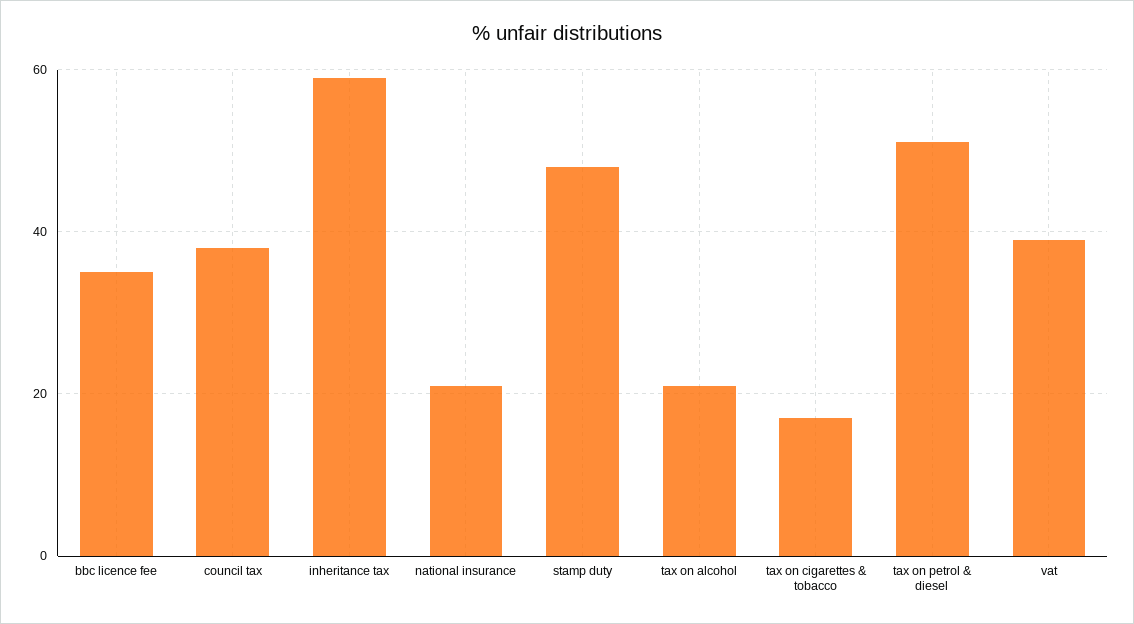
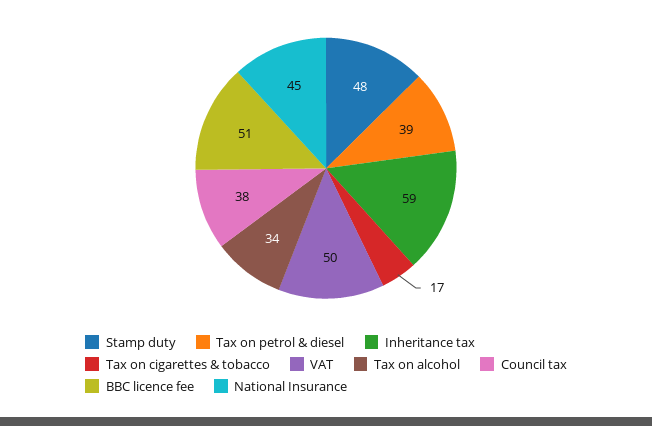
  {
-   "bbc licence fee": 35,
+   "bbc licence fee": 51,
    "council tax": 38,
    "inheritance tax": 59,
-   "national insurance": 20,
+   "national insurance": 45,
    "stamp duty": 48,
-   "tax on alcohol": 20,
+   "tax on alcohol": 34,
    "tax on cigarettes & tobacco": 17,
-   "tax on petrol & diesel": 50,
+   "tax on petrol & diesel": 39,
-   "vat": 40
+   "vat": 50
  }

